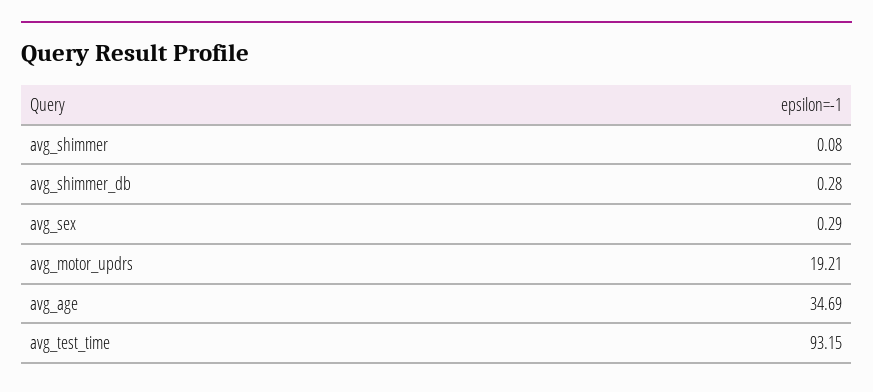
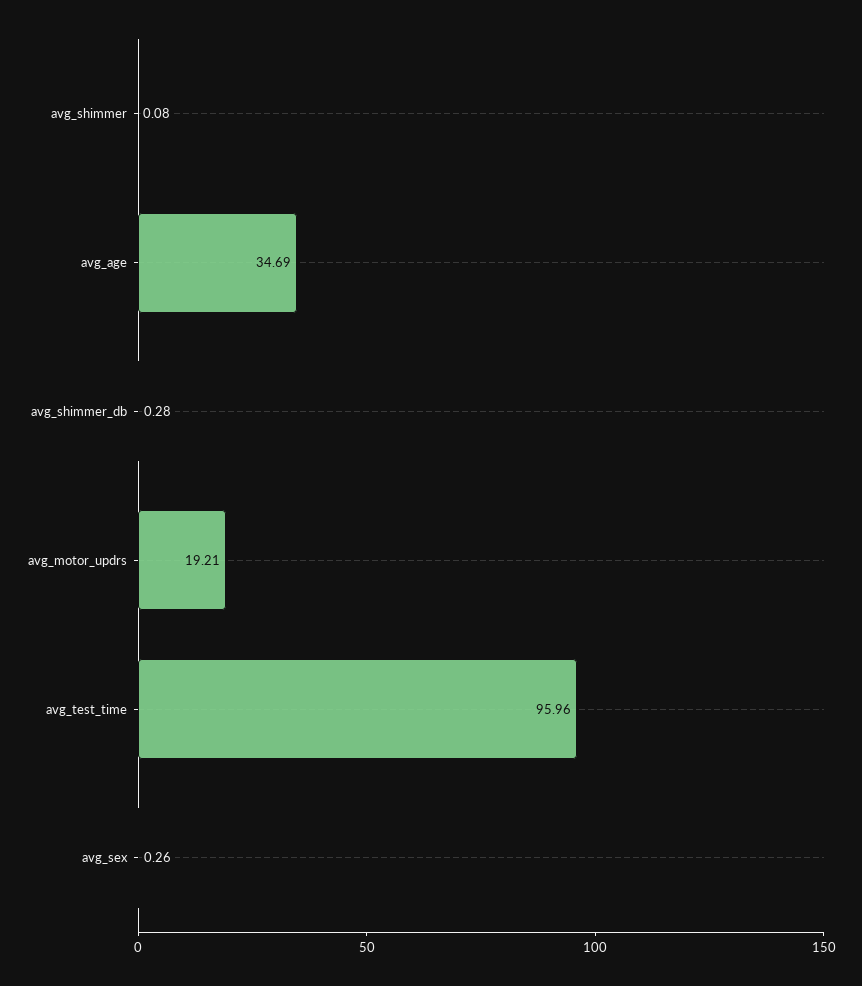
  {
    "avg_shimmer": 0.08,
    "avg_shimmer_db": 0.28,
-   "avg_sex": 0.29,
+   "avg_sex": 0.26,
    "avg_motor_updrs": 19.21,
    "avg_age": 34.69,
-   "avg_test_time": 93.15
+   "avg_test_time": 95.96
  }

